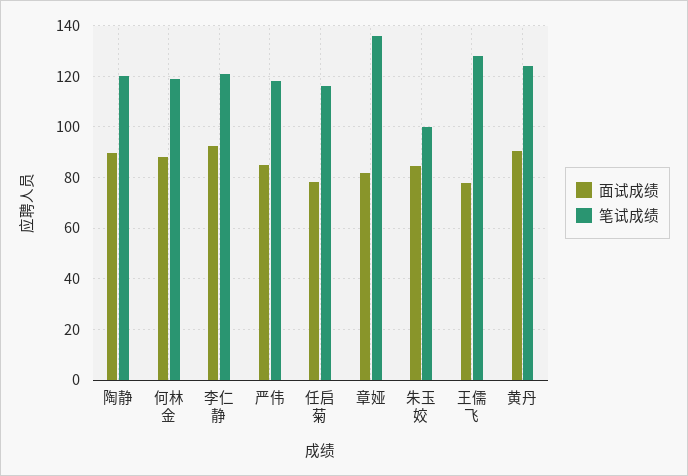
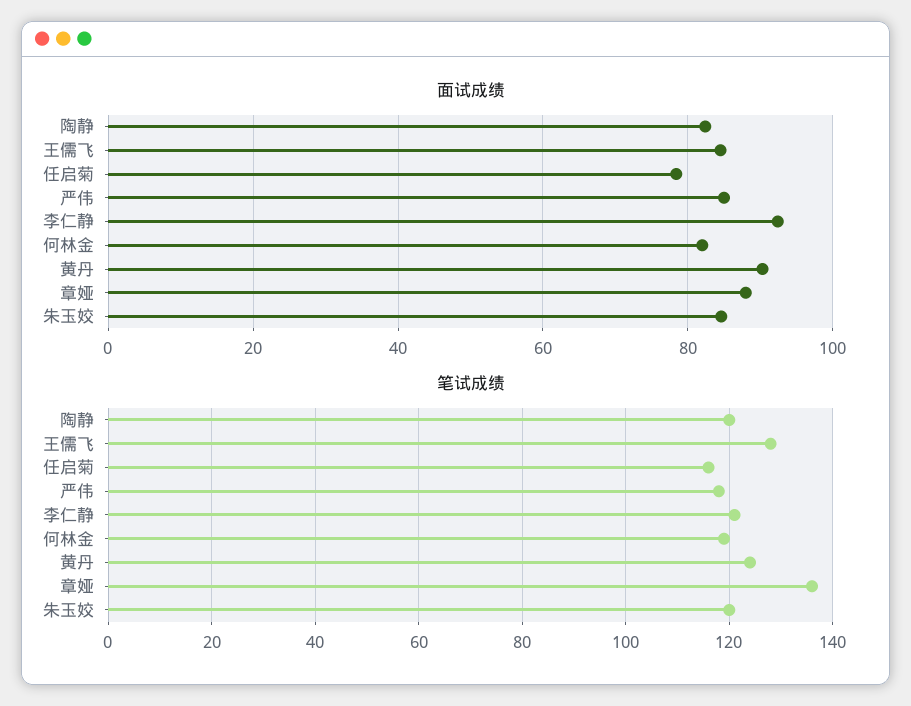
  {
    "面试成绩": {
-     "陶静": 90,
+     "陶静": 82,
-     "何林金": 87.5,
+     "何林金": 82,
      "李仁静": 92,
      "严伟": 86,
      "任启菊": 78,
-     "章娅": 82.5,
+     "章娅": 88,
      "朱玉姣": 84,
-     "王儒飞": 77.5,
+     "王儒飞": 84,
      "黄丹": 90
    },
    "笔试成绩": {
      "陶静": 120,
      "何林金": 120,
      "李仁静": 120,
      "严伟": 117.5,
      "任启菊": 115,
      "章娅": 135,
-     "朱玉姣": 100,
+     "朱玉姣": 120,
      "王儒飞": 127.5,
      "黄丹": 125
    }
  }

